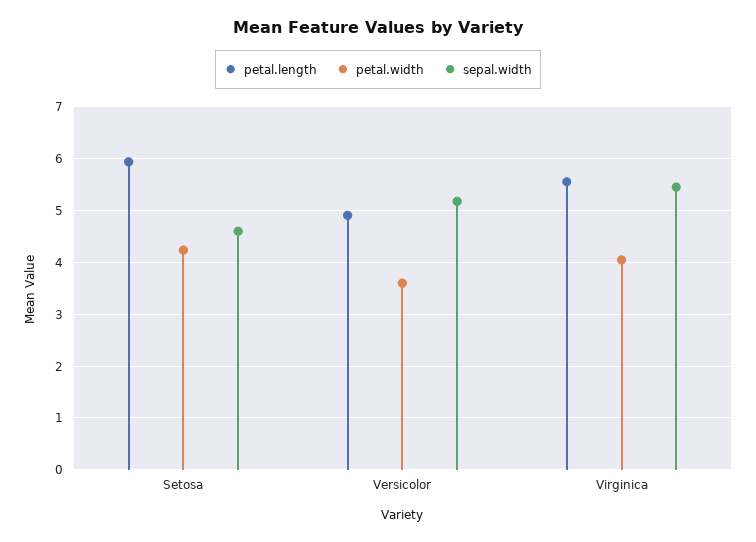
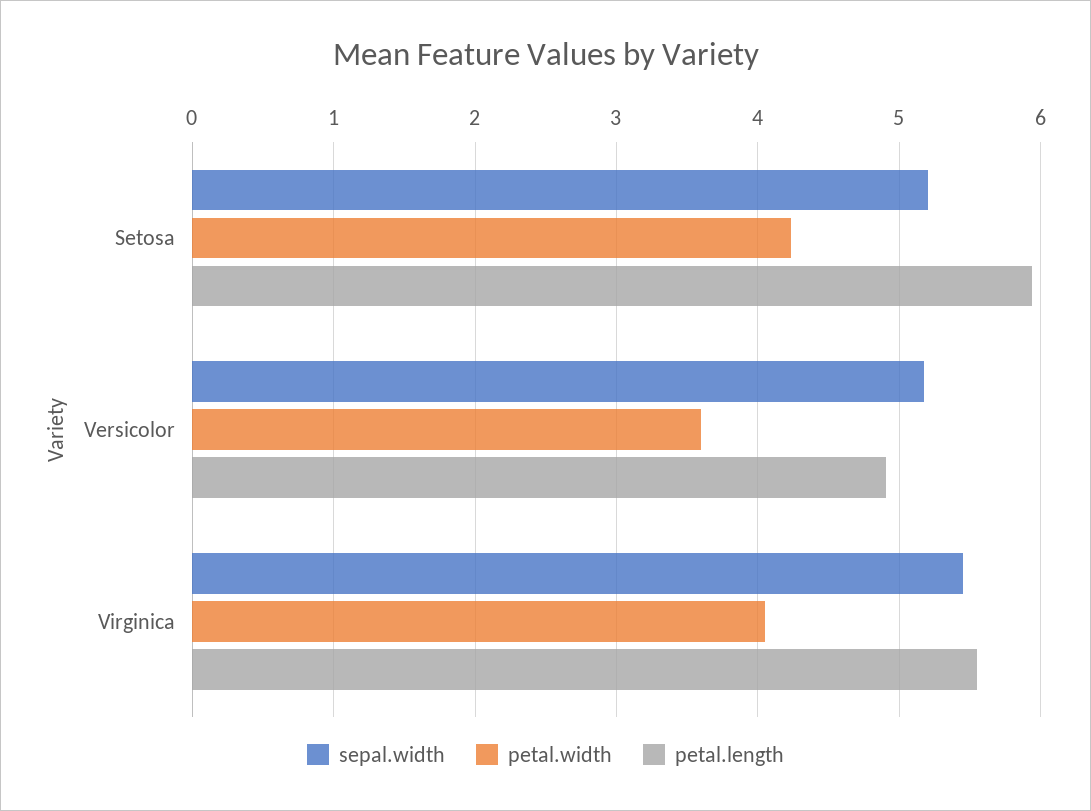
  {
    "petal.length": {
      "Setosa": 5.9,
      "Versicolor": 4.9,
      "Virginica": 5.6
    },
    "petal.width": {
      "Setosa": 4.2,
      "Versicolor": 3.6,
      "Virginica": 4
    },
    "sepal.width": {
-     "Setosa": 4.6,
+     "Setosa": 5.2,
      "Versicolor": 5.2,
      "Virginica": 5.4
    }
  }

